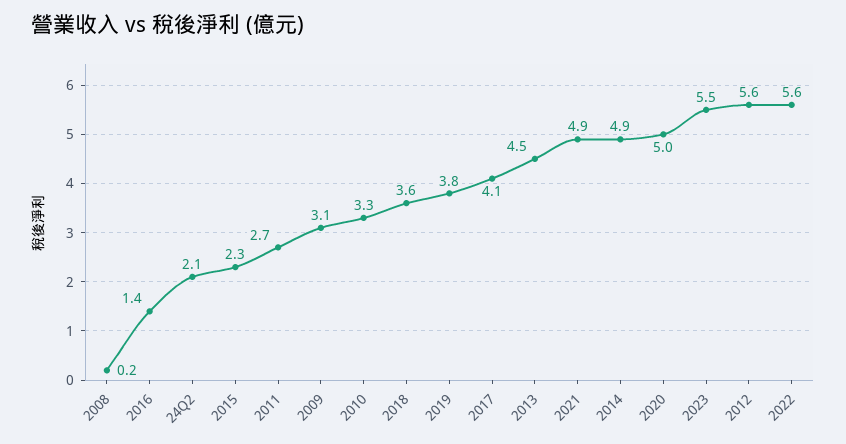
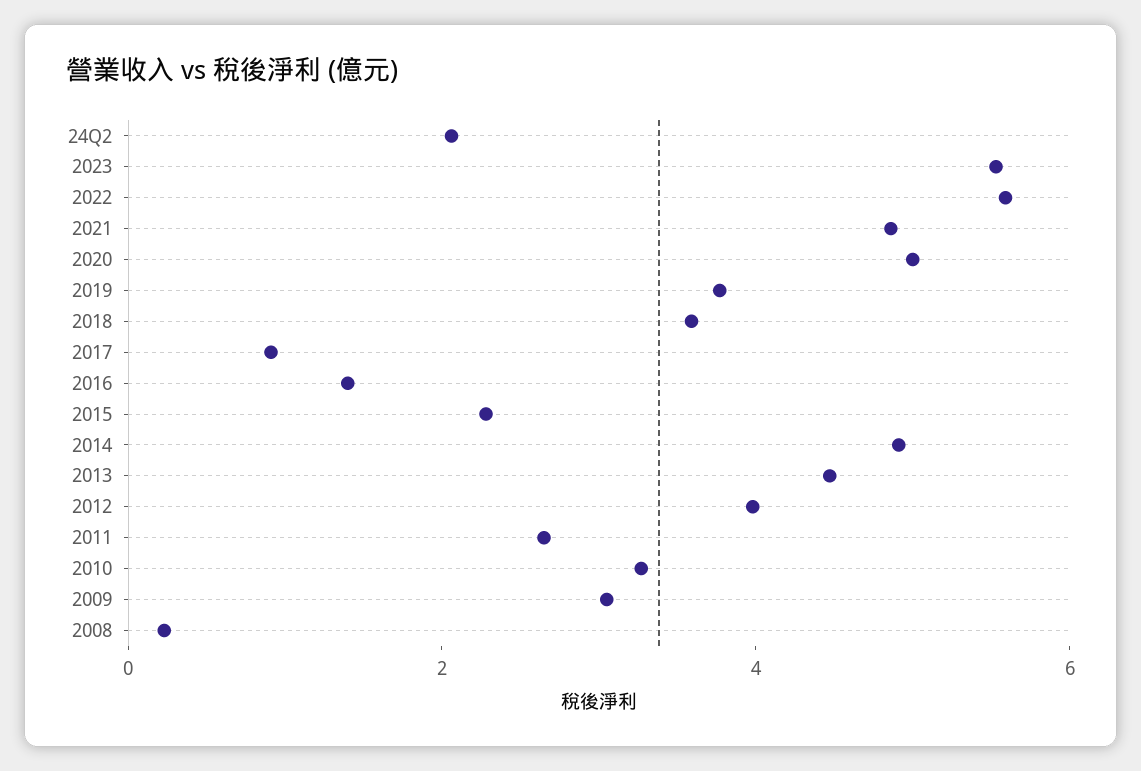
  {
    "2008": 0.2,
    "2016": 1.4,
    "24Q2": 2.1,
    "2015": 2.3,
    "2011": 2.7,
    "2009": 3.1,
    "2010": 3.3,
    "2018": 3.6,
    "2019": 3.8,
-   "2017": 4.1,
+   "2017": 1,
    "2013": 4.5,
    "2021": 4.9,
    "2014": 4.9,
    "2020": 5,
    "2023": 5.5,
-   "2012": 5.6,
+   "2012": 4,
    "2022": 5.6
  }

